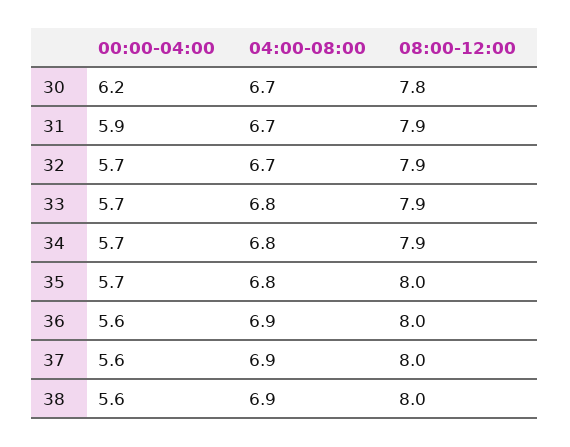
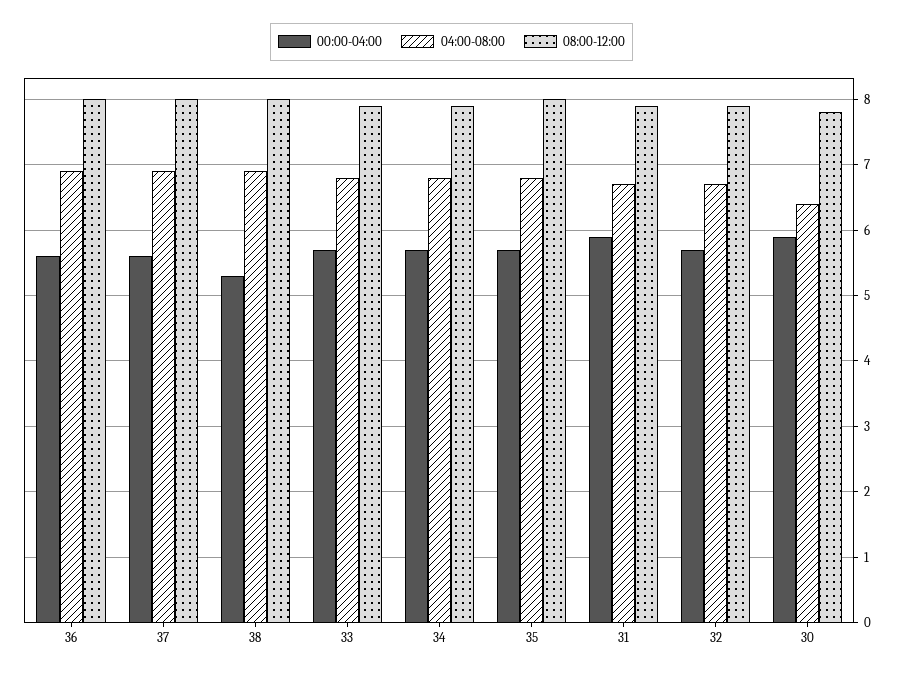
  {
    "00:00-04:00": {
-     "30": 6.2,
+     "30": 5.9,
      "31": 5.9,
      "32": 5.7,
      "33": 5.7,
      "34": 5.7,
      "35": 5.7,
      "36": 5.6,
      "37": 5.6,
-     "38": 5.6
+     "38": 5.3
    },
    "04:00-08:00": {
-     "30": 6.7,
+     "30": 6.4,
      "31": 6.7,
      "32": 6.7,
      "33": 6.8,
      "34": 6.8,
      "35": 6.8,
      "36": 6.9,
      "37": 6.9,
      "38": 6.9
    },
    "08:00-12:00": {
      "30": 7.8,
      "31": 7.9,
      "32": 7.9,
      "33": 7.9,
      "34": 7.9,
      "35": 8,
      "36": 8,
      "37": 8,
      "38": 8
    }
  }

